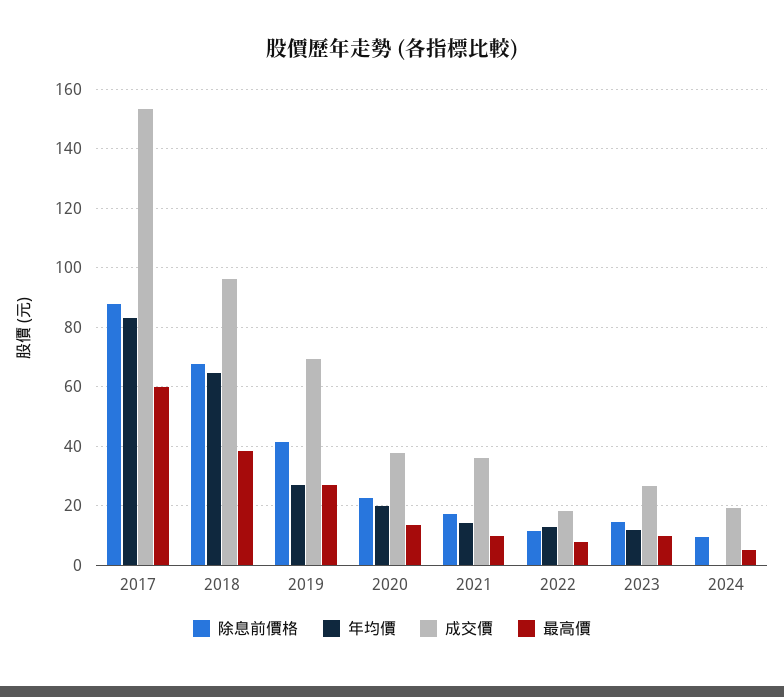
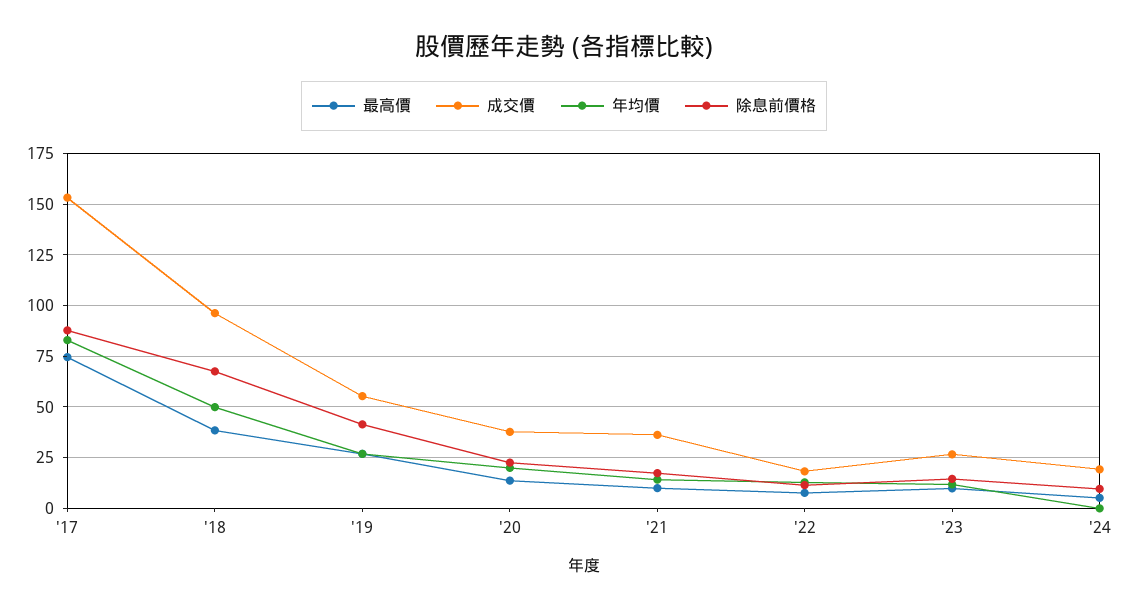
  {
    "除息前價格": {
      "2017": 87.5,
      "2018": 67.5,
      "2019": 42.5,
      "2020": 22.5,
      "2021": 17.5,
      "2022": 12.5,
      "2023": 15,
      "2024": 10
    },
    "年均價": {
      "2017": 82.5,
-     "2018": 65,
+     "2018": 50,
      "2019": 27.5,
      "2020": 20,
      "2021": 15,
      "2022": 12.5,
      "2023": 12.5,
      "2024": 0
    },
    "成交價": {
      "2017": 152.5,
      "2018": 97.5,
-     "2019": 70,
+     "2019": 55,
      "2020": 37.5,
      "2021": 35,
      "2022": 17.5,
      "2023": 27.5,
      "2024": 20
    },
    "最高價": {
-     "2017": 60,
+     "2017": 75,
      "2018": 37.5,
      "2019": 27.5,
      "2020": 12.5,
      "2021": 10,
      "2022": 7.5,
      "2023": 10,
      "2024": 5
    }
  }

